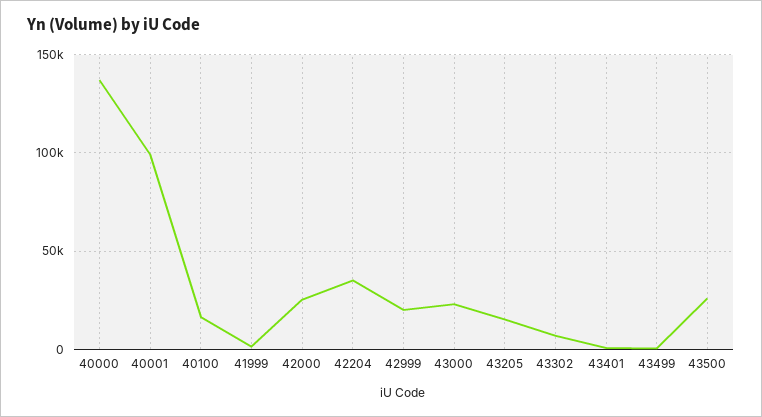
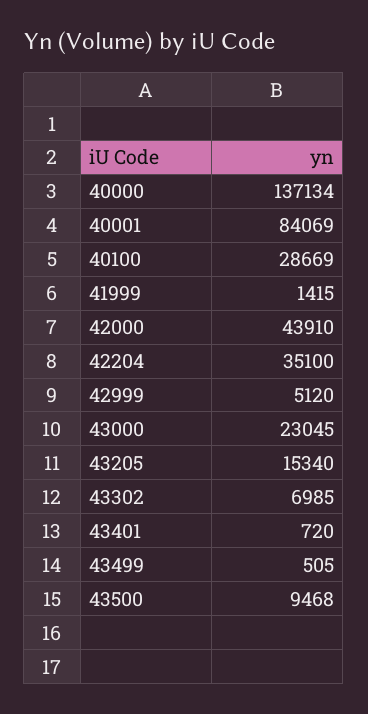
  {
    "40000": 137134,
-   "40001": 100000,
+   "40001": 84069,
-   "40100": 15000,
+   "40100": 28669,
    "41999": 1415,
-   "42000": 25000,
+   "42000": 43910,
    "42204": 35100,
-   "42999": 20000,
+   "42999": 5120,
    "43000": 23045,
    "43205": 15340,
    "43302": 6985,
    "43401": 720,
    "43499": 505,
-   "43500": 25000
+   "43500": 9468
  }

